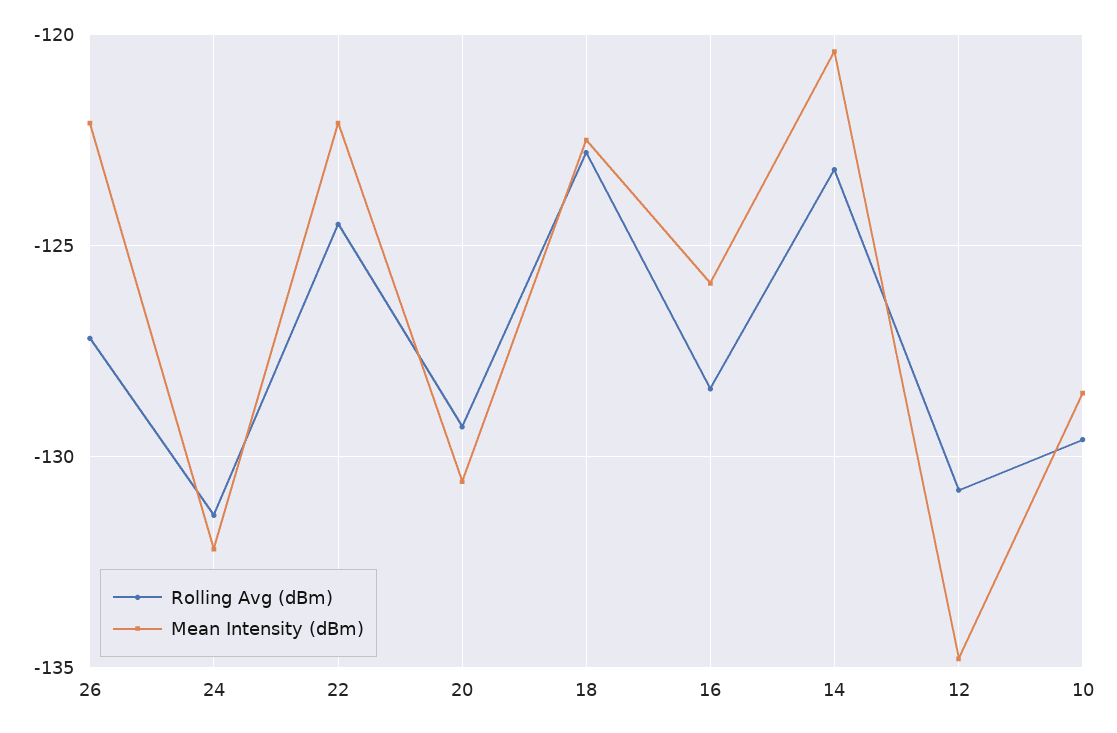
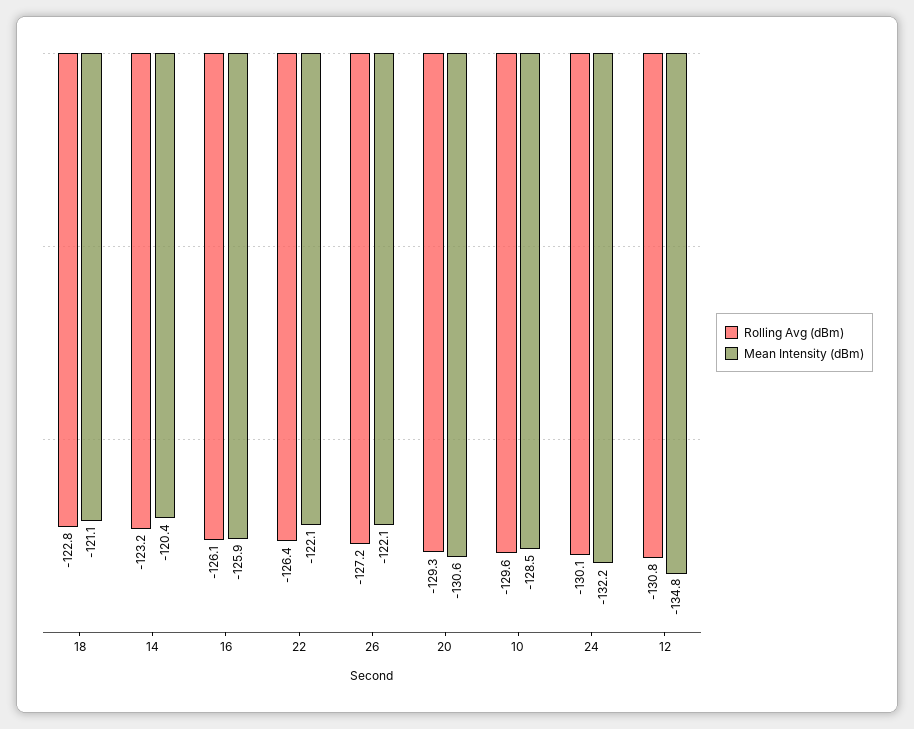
  {
    "Rolling Avg (dBm)": {
      "26": -127.2,
-     "24": -131.5,
+     "24": -130.1,
-     "22": -124.5,
+     "22": -126.4,
      "20": -129.3,
      "18": -122.8,
-     "16": -128.5,
+     "16": -126.1,
      "14": -123.2,
      "12": -130.8,
      "10": -129.6
    },
    "Mean Intensity (dBm)": {
      "26": -122.1,
      "24": -132.2,
      "22": -122.1,
      "20": -130.6,
-     "18": -122.5,
+     "18": -121.1,
      "16": -125.9,
      "14": -120.4,
      "12": -134.8,
      "10": -128.5
    }
  }

